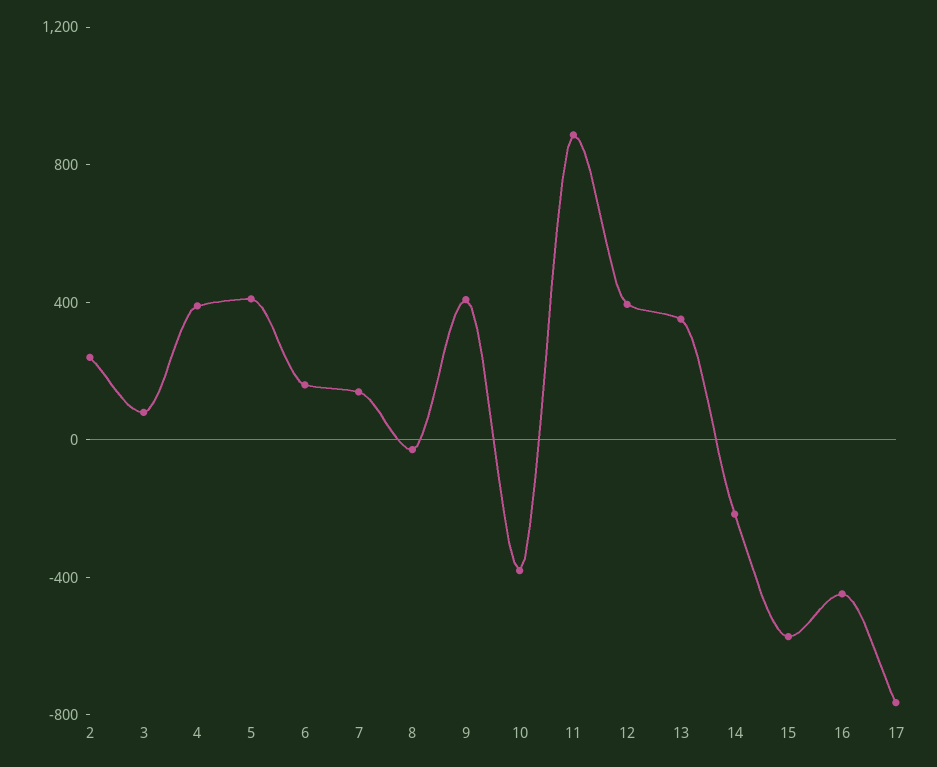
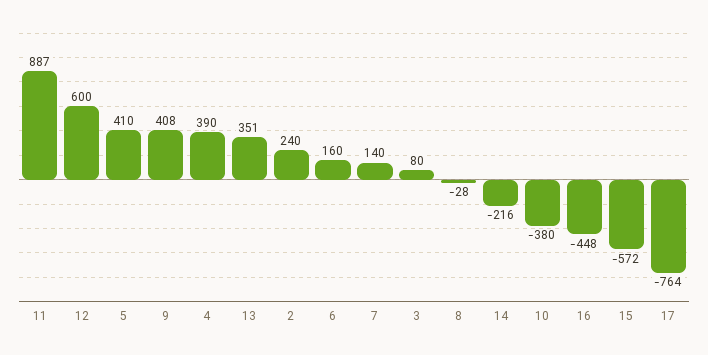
  {
    "2": 240,
    "3": 80,
    "4": 390,
    "5": 410,
    "6": 160,
    "7": 140,
    "8": -28,
    "9": 408,
    "10": -380,
    "11": 887,
-   "12": 400,
+   "12": 600,
    "13": 351,
    "14": -216,
    "15": -572,
    "16": -448,
    "17": -764
  }

